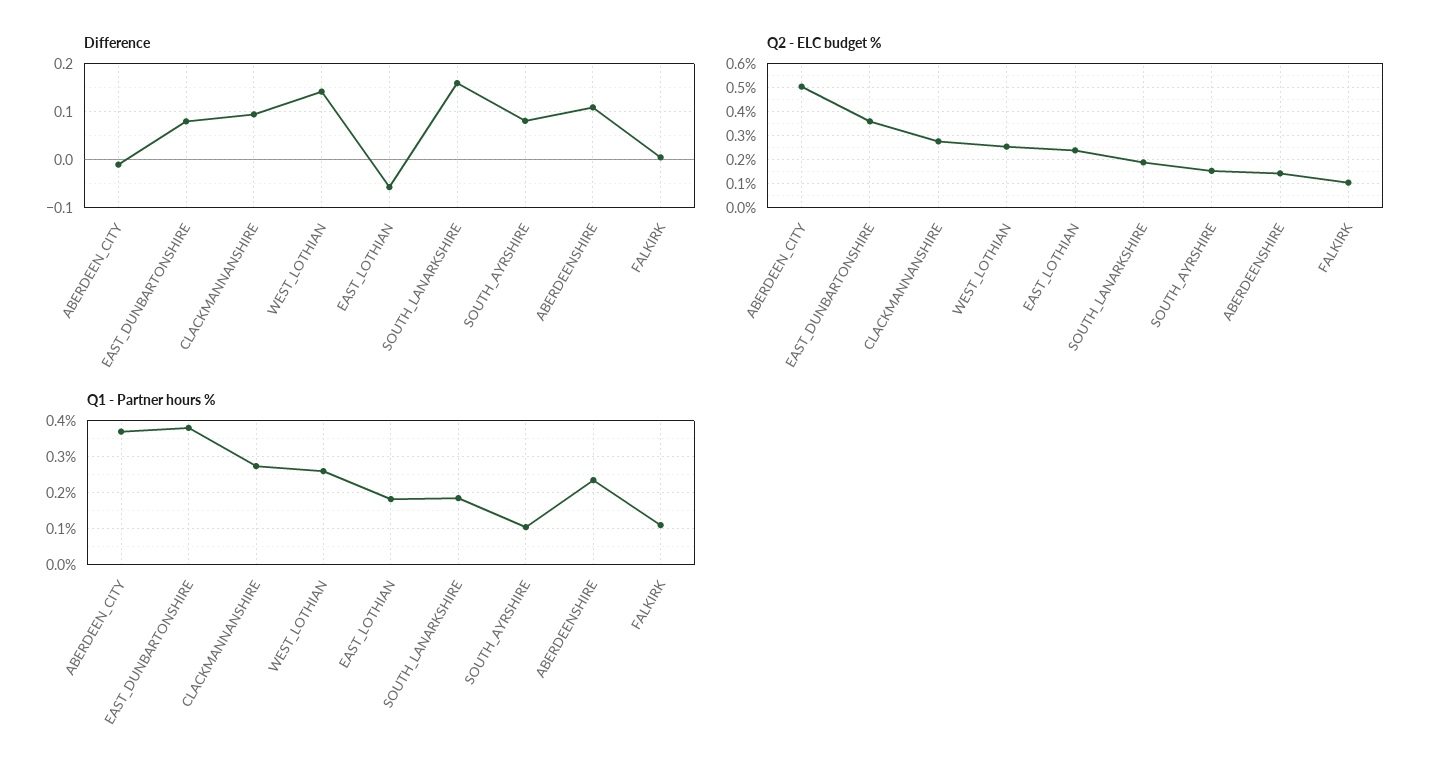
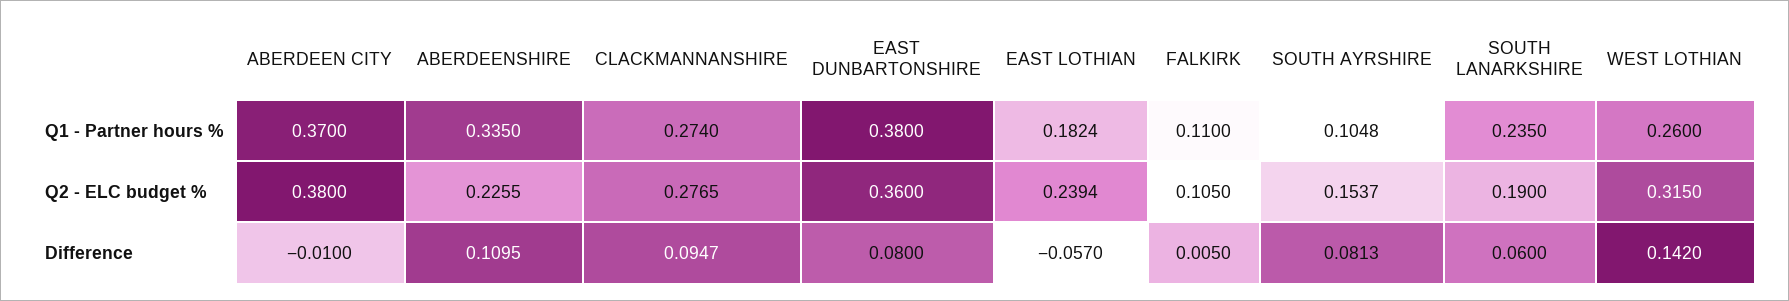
  {
    "Difference": {
      "ABERDEEN_CITY": -0.01,
      "EAST_DUNBARTONSHIRE": 0.08,
      "CLACKMANNANSHIRE": 0.0947,
      "WEST_LOTHIAN": 0.142,
      "EAST_LOTHIAN": -0.057,
-     "SOUTH_LANARKSHIRE": 0.16,
+     "SOUTH_LANARKSHIRE": 0.06,
      "SOUTH_AYRSHIRE": 0.0813,
      "ABERDEENSHIRE": 0.1095,
      "FALKIRK": 0.005
    },
    "Q2 - ELC budget %": {
-     "ABERDEEN_CITY": 0.5,
+     "ABERDEEN_CITY": 0.38,
      "EAST_DUNBARTONSHIRE": 0.36,
      "CLACKMANNANSHIRE": 0.2765,
-     "WEST_LOTHIAN": 0.25,
+     "WEST_LOTHIAN": 0.315,
      "EAST_LOTHIAN": 0.2394,
      "SOUTH_LANARKSHIRE": 0.19,
      "SOUTH_AYRSHIRE": 0.1537,
-     "ABERDEENSHIRE": 0.15,
+     "ABERDEENSHIRE": 0.2255,
      "FALKIRK": 0.105
    },
    "Q1 - Partner hours %": {
      "ABERDEEN_CITY": 0.37,
      "EAST_DUNBARTONSHIRE": 0.38,
      "CLACKMANNANSHIRE": 0.274,
      "WEST_LOTHIAN": 0.26,
      "EAST_LOTHIAN": 0.1824,
-     "SOUTH_LANARKSHIRE": 0.18,
+     "SOUTH_LANARKSHIRE": 0.235,
      "SOUTH_AYRSHIRE": 0.1048,
-     "ABERDEENSHIRE": 0.24,
+     "ABERDEENSHIRE": 0.335,
      "FALKIRK": 0.11
    }
  }

